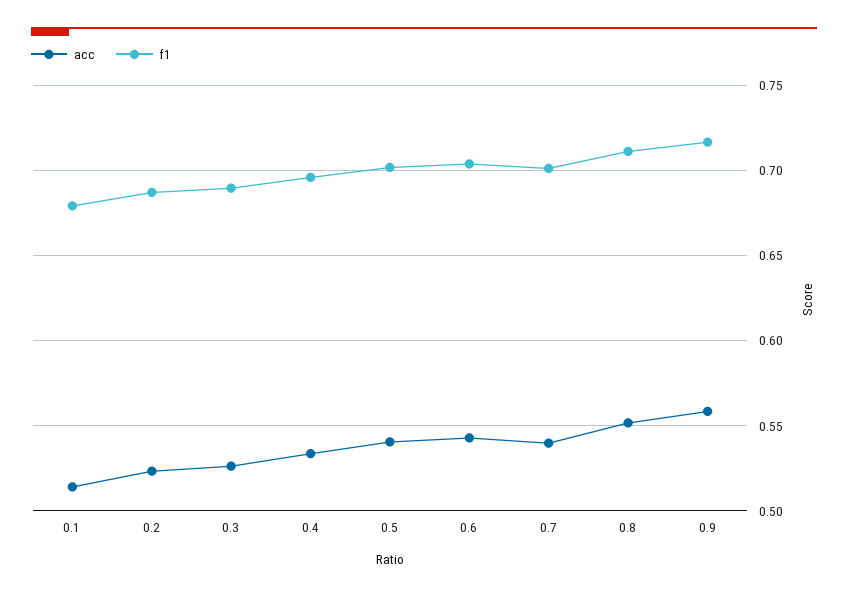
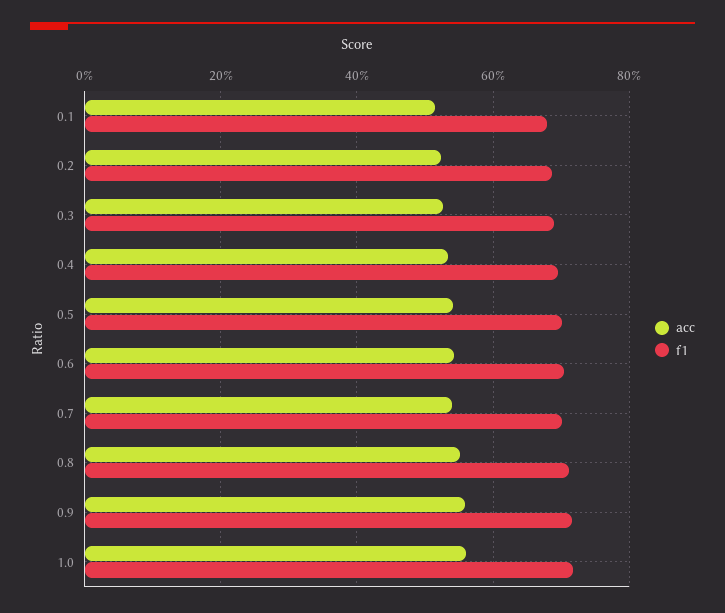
  {
    "acc": {
      "0.1": 0.515,
      "0.2": 0.525,
      "0.3": 0.525,
      "0.4": 0.535,
      "0.5": 0.54,
      "0.6": 0.545,
      "0.7": 0.54,
      "0.8": 0.55,
-     "0.9": 0.56
+     "0.9": 0.56,
+     "1.0": 0.56
    },
    "f1": {
      "0.1": 0.68,
      "0.2": 0.685,
      "0.3": 0.69,
      "0.4": 0.695,
      "0.5": 0.7,
      "0.6": 0.705,
      "0.7": 0.7,
      "0.8": 0.71,
-     "0.9": 0.715
+     "0.9": 0.715,
+     "1.0": 0.72
    }
  }

